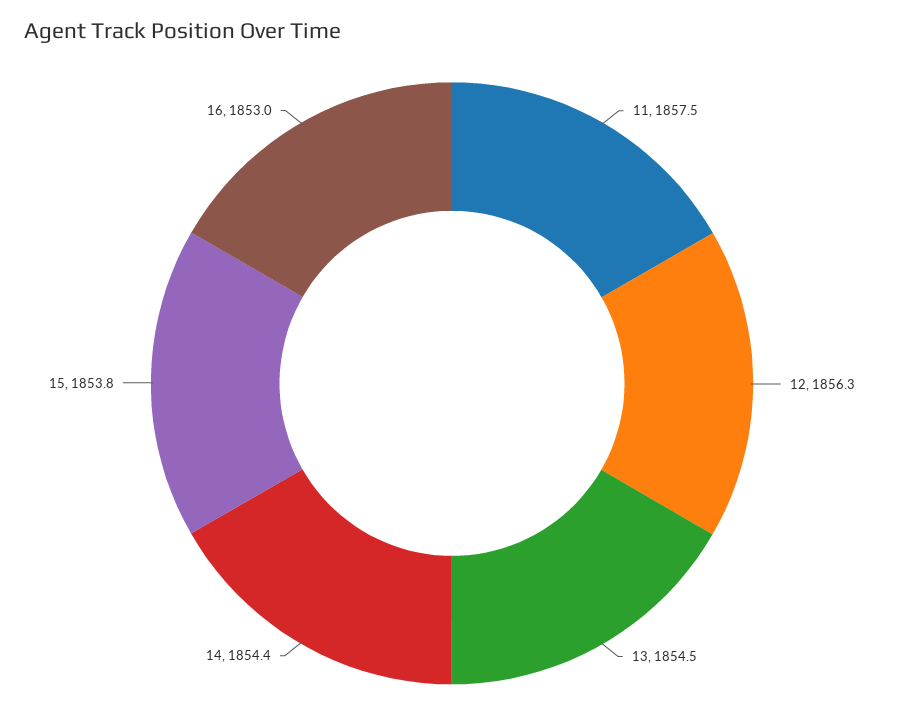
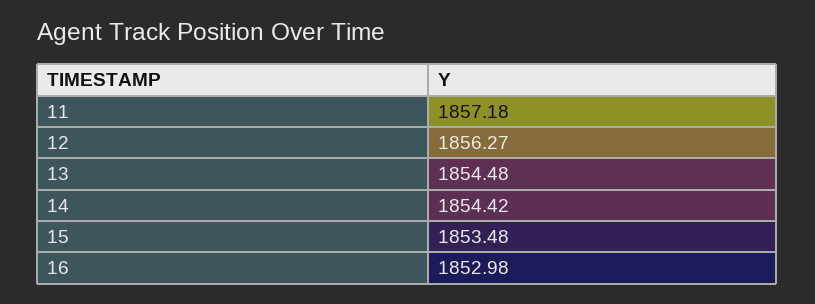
  {
-   "11": 1857.5,
+   "11": 1857.18,
    "12": 1856.27,
    "13": 1854.48,
    "14": 1854.42,
-   "15": 1853.8,
+   "15": 1853.48,
    "16": 1852.98
  }

